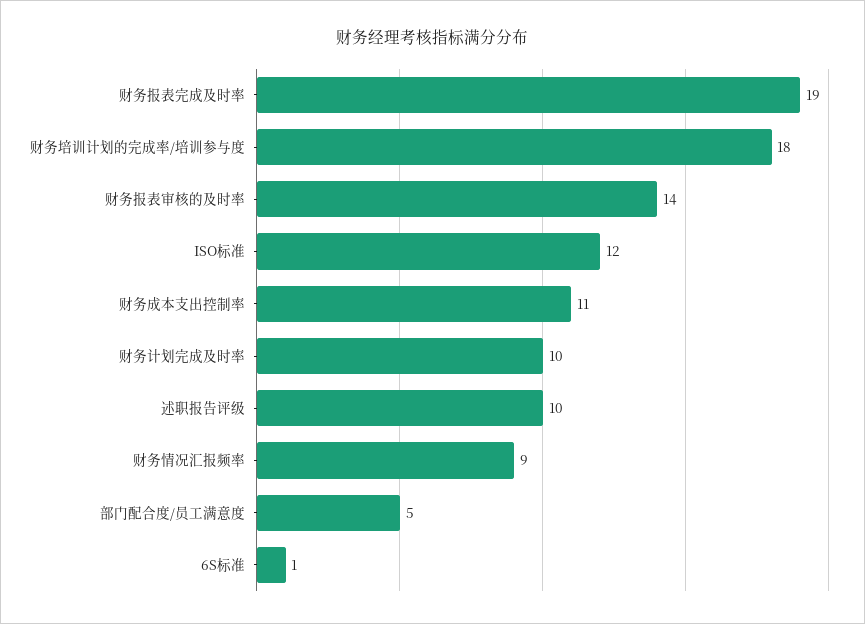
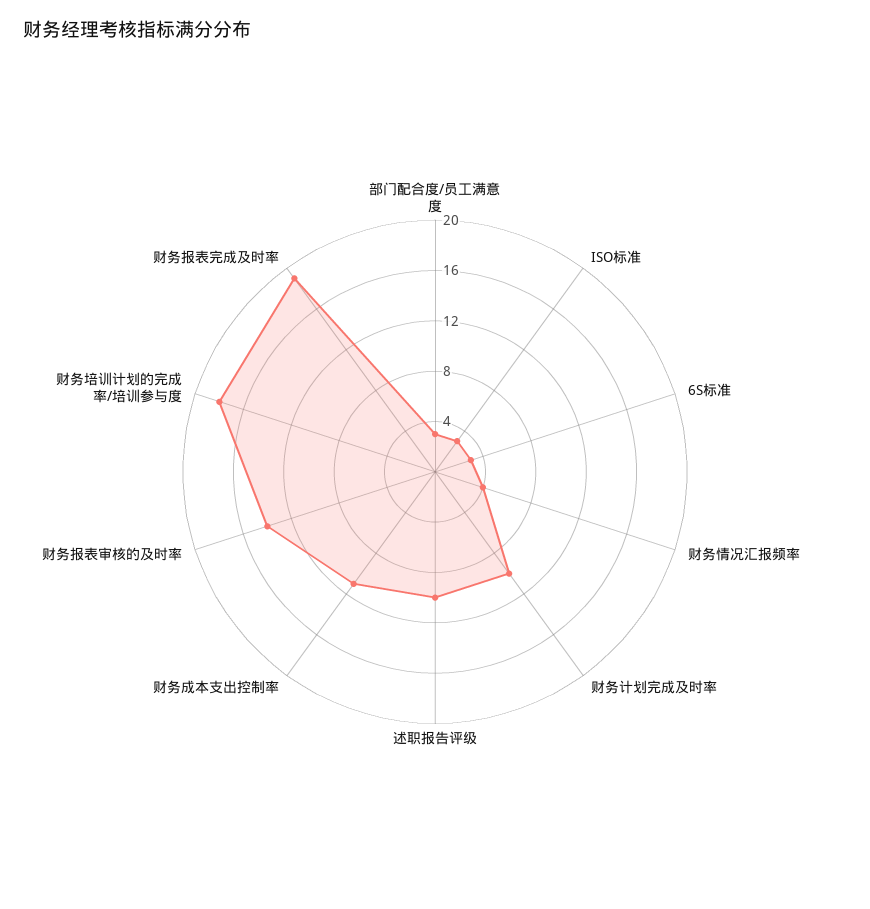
  {
    "财务报表完成及时率": 19,
    "财务培训计划的完成率/培训参与度": 18,
    "财务报表审核的及时率": 14,
-   "ISO标准": 12,
+   "ISO标准": 3,
    "财务成本支出控制率": 11,
    "财务计划完成及时率": 10,
    "述职报告评级": 10,
-   "财务情况汇报频率": 9,
+   "财务情况汇报频率": 4,
-   "部门配合度/员工满意度": 5,
+   "部门配合度/员工满意度": 3,
-   "6S标准": 1
+   "6S标准": 3
  }

